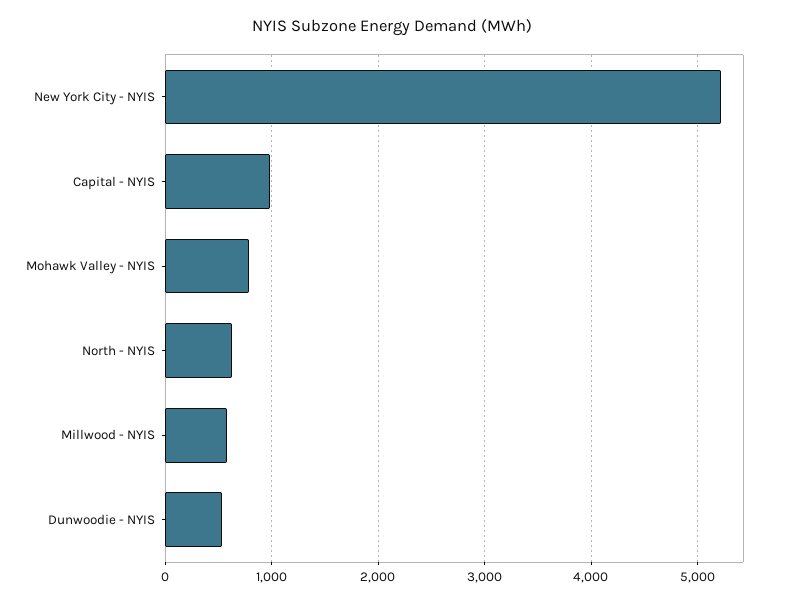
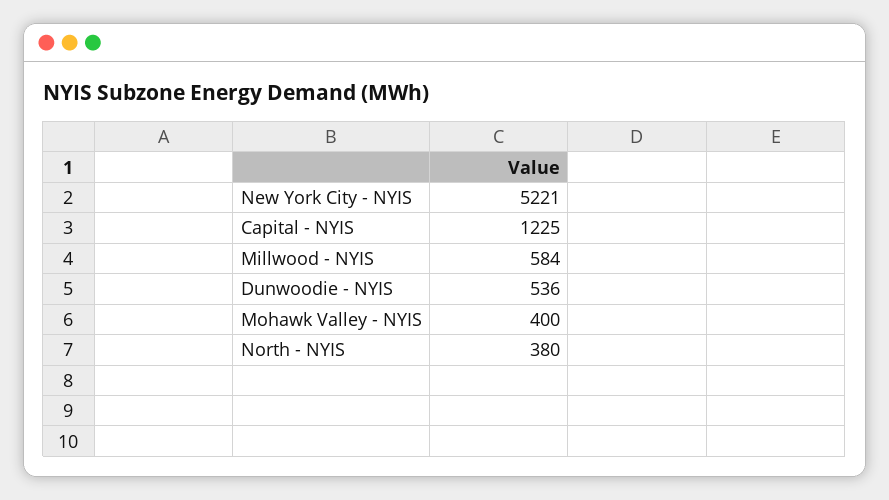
  {
    "New York City - NYIS": 5221,
-   "Capital - NYIS": 1000,
+   "Capital - NYIS": 1225,
-   "Mohawk Valley - NYIS": 800,
+   "Mohawk Valley - NYIS": 400,
-   "North - NYIS": 600,
+   "North - NYIS": 380,
    "Millwood - NYIS": 584,
    "Dunwoodie - NYIS": 536
  }

